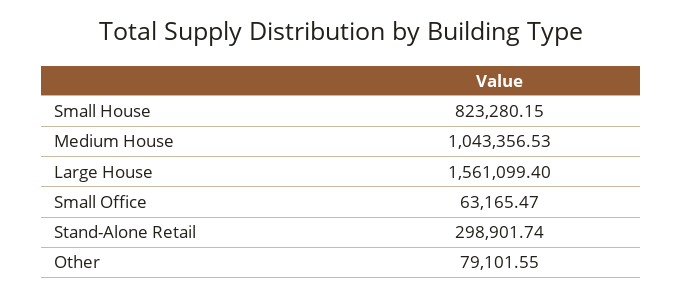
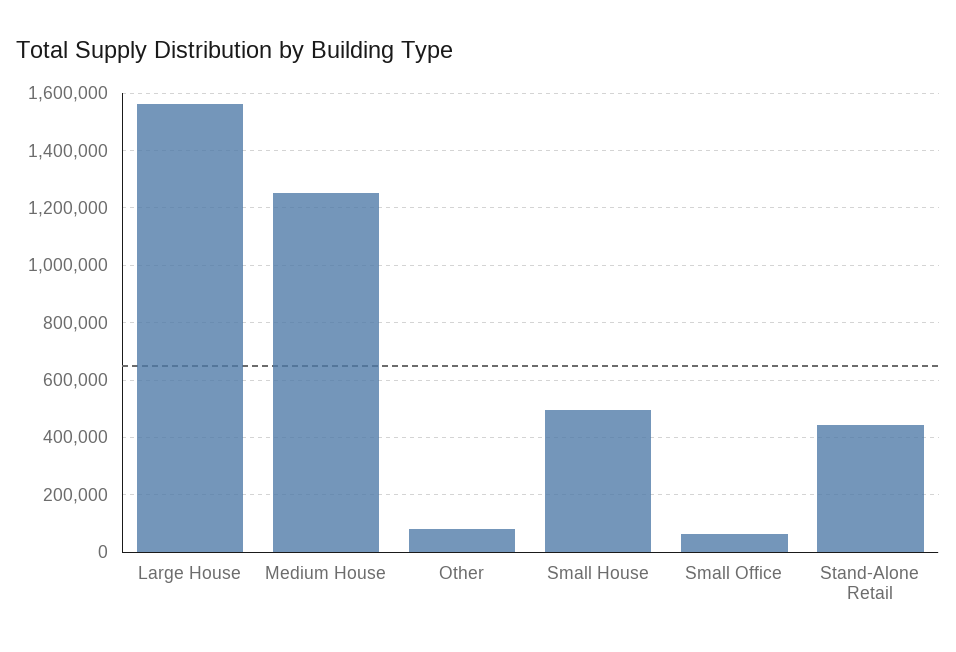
  {
-   "Small House": 823280.15,
+   "Small House": 500000,
-   "Medium House": 1043356.53,
+   "Medium House": 1250000,
    "Large House": 1561099.4,
    "Small Office": 63165.47,
-   "Stand-Alone Retail": 298901.74,
+   "Stand-Alone Retail": 450000,
    "Other": 79101.55
  }

